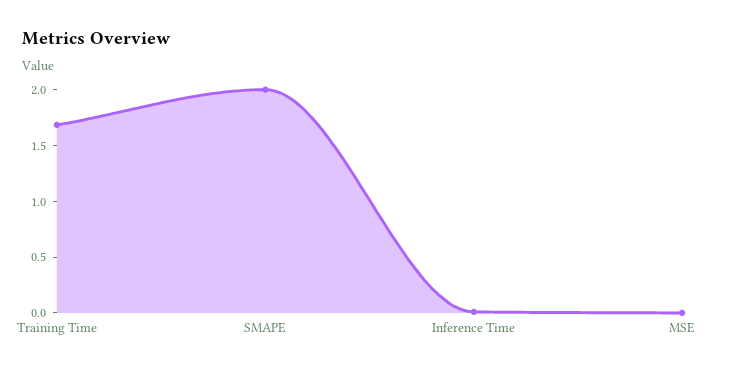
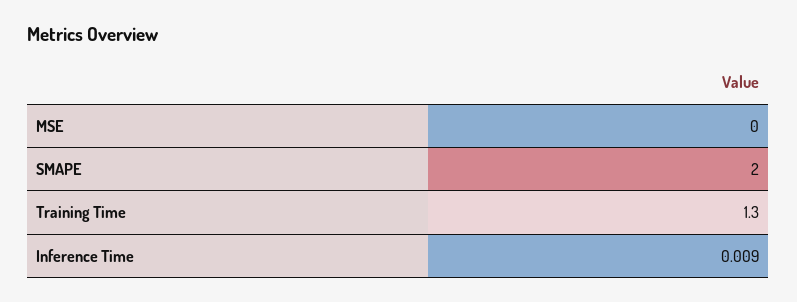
  {
-   "Training Time": 1.7,
+   "Training Time": 1.3,
    "SMAPE": 2,
    "Inference Time": 0.009,
    "MSE": 0
  }

